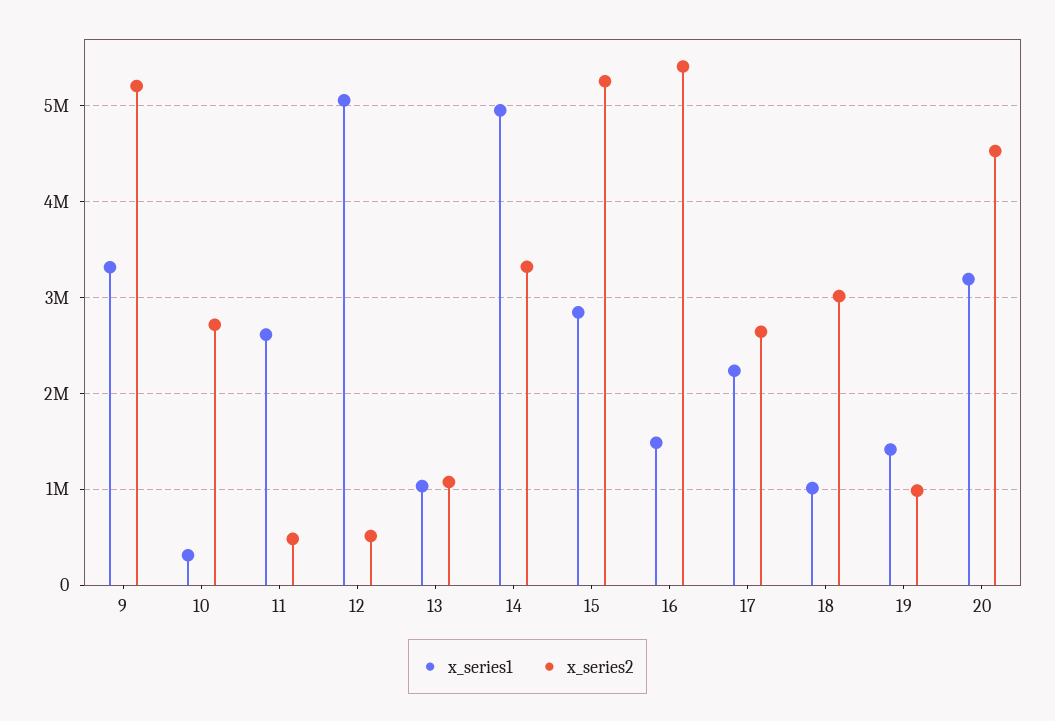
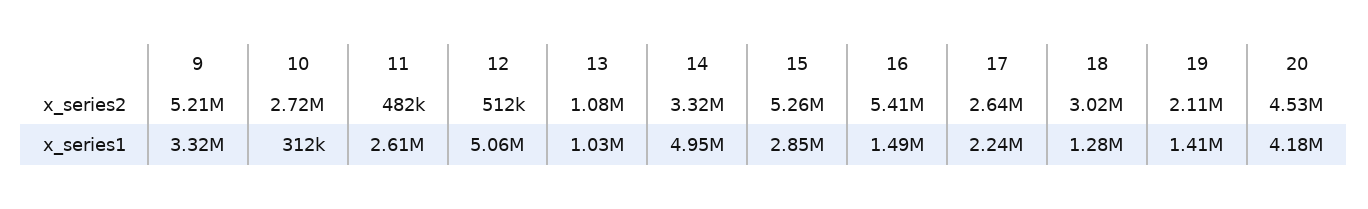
  {
    "x_series1": {
      "9": 3320000,
      "10": 312000,
      "11": 2610000,
      "12": 5060000,
      "13": 1030000,
      "14": 4950000,
      "15": 2850000,
      "16": 1490000,
      "17": 2240000,
-     "18": 1000000,
+     "18": 1280000,
      "19": 1410000,
-     "20": 3200000
+     "20": 4180000
    },
    "x_series2": {
      "9": 5210000,
      "10": 2720000,
      "11": 482000,
      "12": 512000,
      "13": 1080000,
      "14": 3320000,
      "15": 5260000,
      "16": 5410000,
      "17": 2640000,
      "18": 3020000,
-     "19": 1000000,
+     "19": 2110000,
      "20": 4530000
    }
  }

